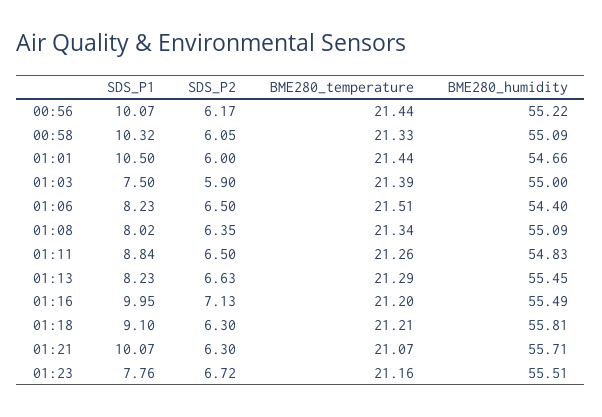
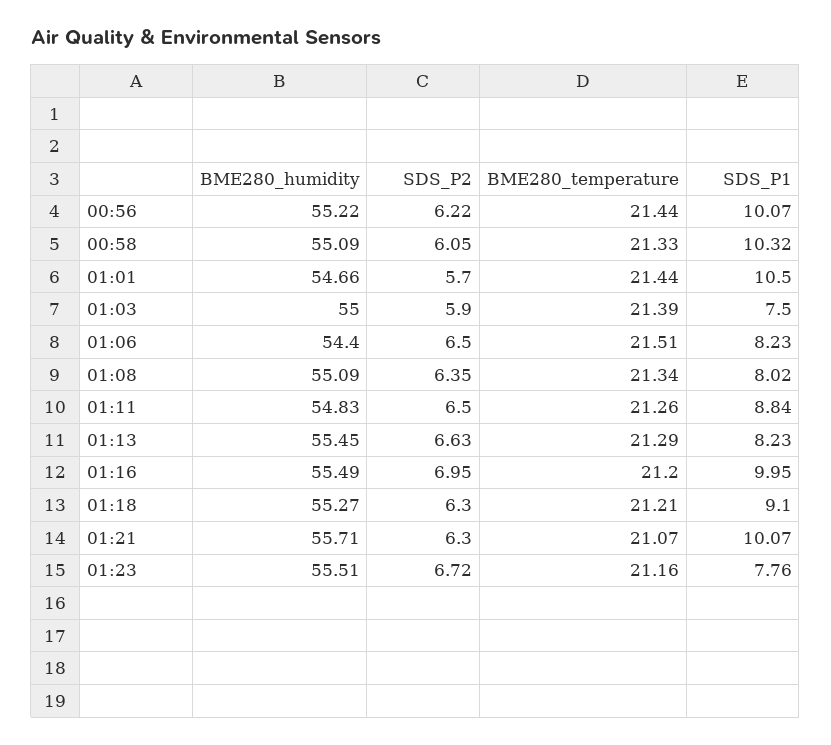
  {
    "SDS_P1": {
      "00:56": 10.07,
      "00:58": 10.32,
      "01:01": 10.5,
      "01:03": 7.5,
      "01:06": 8.23,
      "01:08": 8.02,
      "01:11": 8.84,
      "01:13": 8.23,
      "01:16": 9.95,
      "01:18": 9.1,
      "01:21": 10.07,
      "01:23": 7.76
    },
    "SDS_P2": {
-     "00:56": 6.17,
+     "00:56": 6.22,
      "00:58": 6.05,
-     "01:01": 6,
+     "01:01": 5.7,
      "01:03": 5.9,
      "01:06": 6.5,
      "01:08": 6.35,
      "01:11": 6.5,
      "01:13": 6.63,
-     "01:16": 7.13,
+     "01:16": 6.95,
      "01:18": 6.3,
      "01:21": 6.3,
      "01:23": 6.72
    },
    "BME280_temperature": {
      "00:56": 21.44,
      "00:58": 21.33,
      "01:01": 21.44,
      "01:03": 21.39,
      "01:06": 21.51,
      "01:08": 21.34,
      "01:11": 21.26,
      "01:13": 21.29,
      "01:16": 21.2,
      "01:18": 21.21,
      "01:21": 21.07,
      "01:23": 21.16
    },
    "BME280_humidity": {
      "00:56": 55.22,
      "00:58": 55.09,
      "01:01": 54.66,
      "01:03": 55,
      "01:06": 54.4,
      "01:08": 55.09,
      "01:11": 54.83,
      "01:13": 55.45,
      "01:16": 55.49,
-     "01:18": 55.81,
+     "01:18": 55.27,
      "01:21": 55.71,
      "01:23": 55.51
    }
  }

